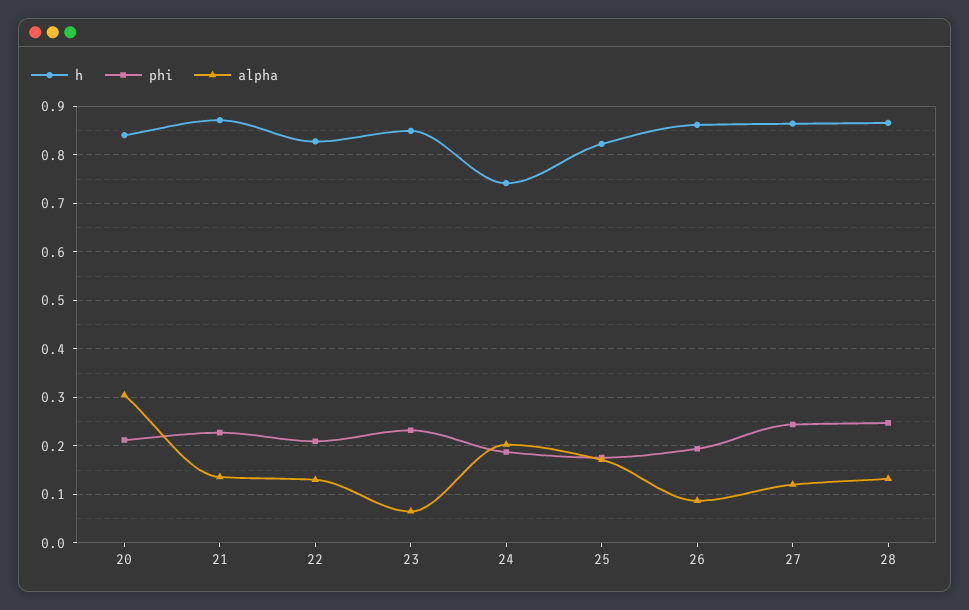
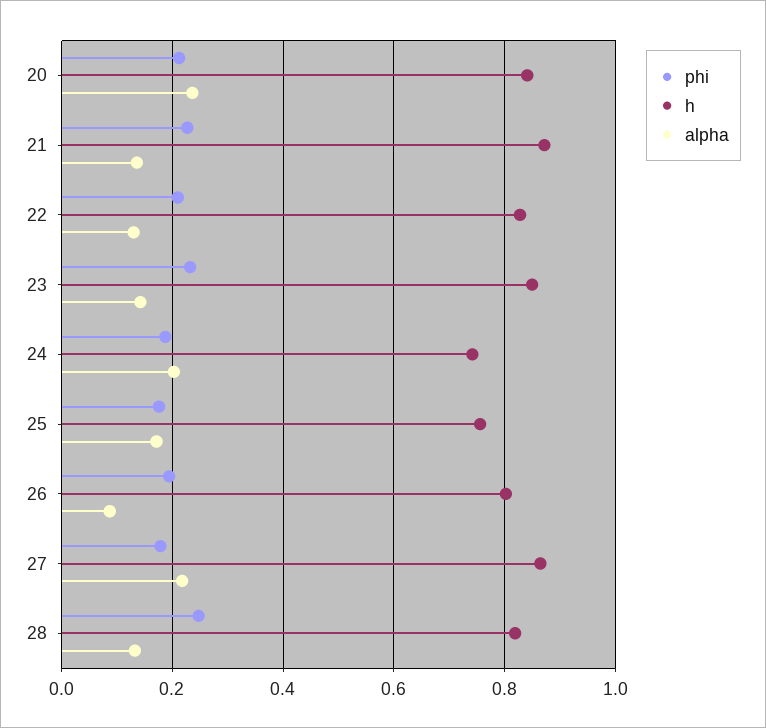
  {
    "h": {
      "20": 0.84,
      "21": 0.88,
      "22": 0.82,
      "23": 0.84,
      "24": 0.74,
-     "25": 0.82,
+     "25": 0.76,
-     "26": 0.86,
+     "26": 0.8,
      "27": 0.86,
-     "28": 0.86
+     "28": 0.82
    },
    "phi": {
      "20": 0.22,
      "21": 0.22,
      "22": 0.2,
      "23": 0.24,
      "24": 0.18,
      "25": 0.18,
      "26": 0.2,
-     "27": 0.24,
+     "27": 0.18,
      "28": 0.24
    },
    "alpha": {
-     "20": 0.3,
+     "20": 0.24,
      "21": 0.14,
      "22": 0.14,
-     "23": 0.06,
+     "23": 0.14,
      "24": 0.2,
      "25": 0.18,
      "26": 0.08,
-     "27": 0.12,
+     "27": 0.22,
      "28": 0.14
    }
  }

